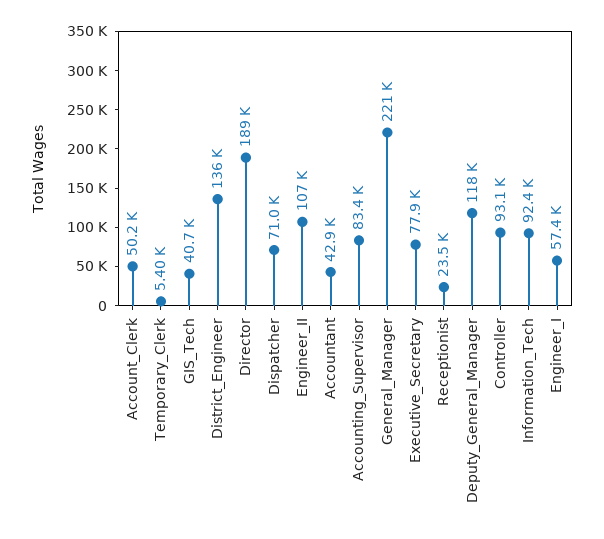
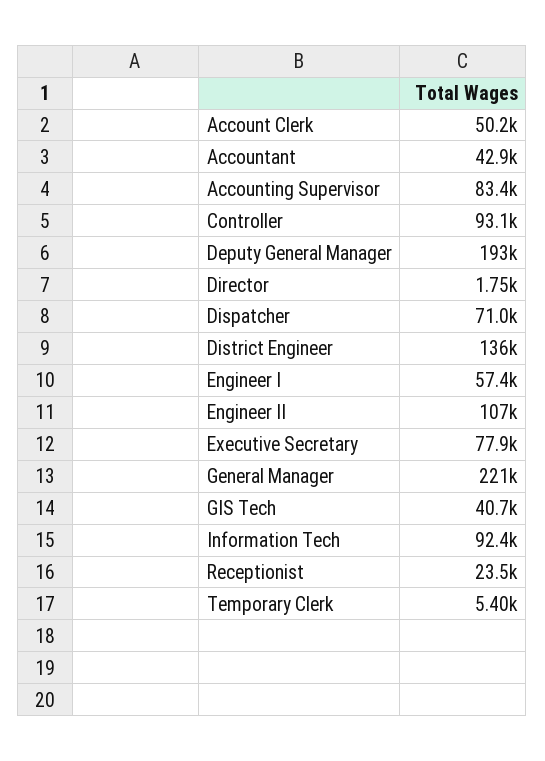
  {
    "Account_Clerk": 50200,
    "Temporary_Clerk": 5400,
    "GIS_Tech": 40700,
    "District_Engineer": 136000,
-   "Director": 189000,
+   "Director": 1750,
    "Dispatcher": 71000,
    "Engineer_II": 107000,
    "Accountant": 42900,
    "Accounting_Supervisor": 83400,
    "General_Manager": 221000,
    "Executive_Secretary": 77900,
    "Receptionist": 23500,
-   "Deputy_General_Manager": 118000,
+   "Deputy_General_Manager": 193000,
    "Controller": 93100,
    "Information_Tech": 92400,
    "Engineer_I": 57400
  }

